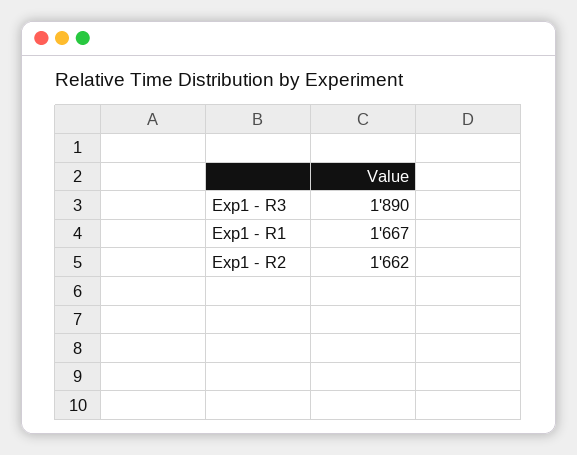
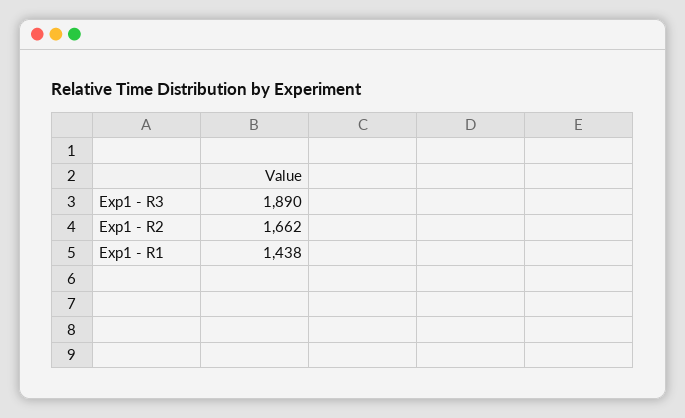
  {
    "Exp1 - R3": 1890,
-   "Exp1 - R1": 1667,
+   "Exp1 - R1": 1438,
    "Exp1 - R2": 1662
  }

